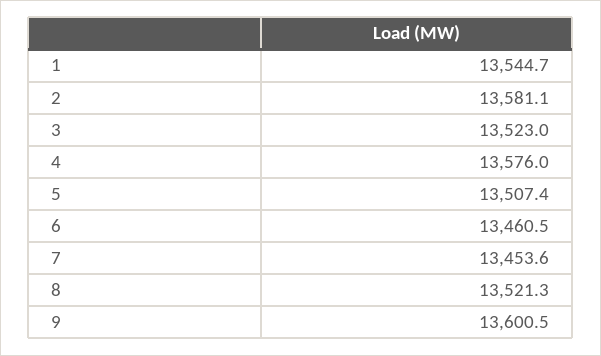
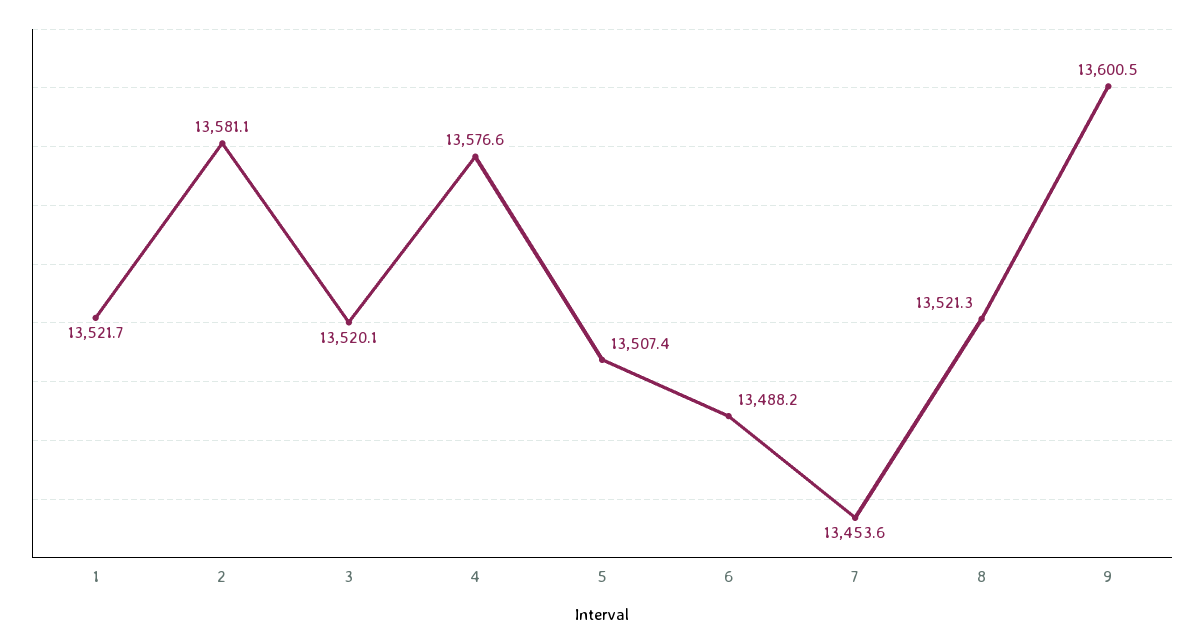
  {
-   "1": 13544.7,
+   "1": 13521.7,
    "2": 13581.1,
-   "3": 13523,
+   "3": 13520.1,
-   "4": 13576,
+   "4": 13576.6,
    "5": 13507.4,
-   "6": 13460.5,
+   "6": 13488.2,
    "7": 13453.6,
    "8": 13521.3,
    "9": 13600.5
  }

